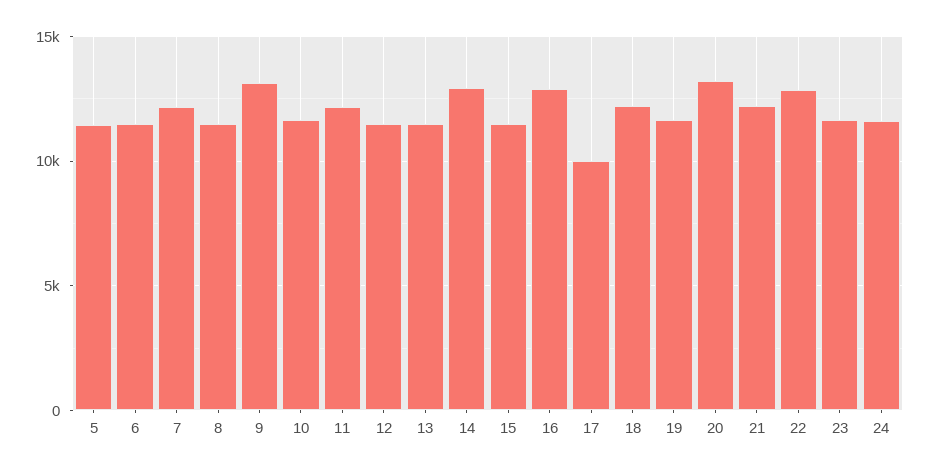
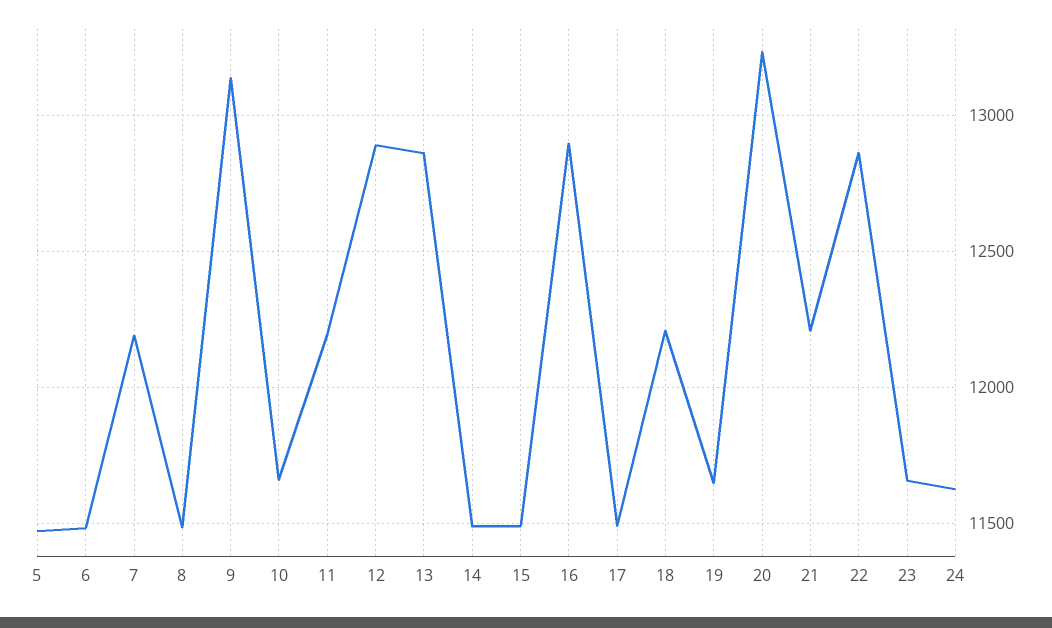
  {
    "5": 11450,
    "6": 11500,
    "7": 12200,
    "8": 11500,
    "9": 13150,
    "10": 11650,
    "11": 12200,
-   "12": 11500,
+   "12": 12900,
-   "13": 11500,
+   "13": 12850,
-   "14": 13000,
+   "14": 11500,
    "15": 11500,
    "16": 12900,
-   "17": 10000,
+   "17": 11500,
    "18": 12200,
    "19": 11650,
    "20": 13250,
    "21": 12200,
    "22": 12850,
    "23": 11650,
    "24": 11650
  }

